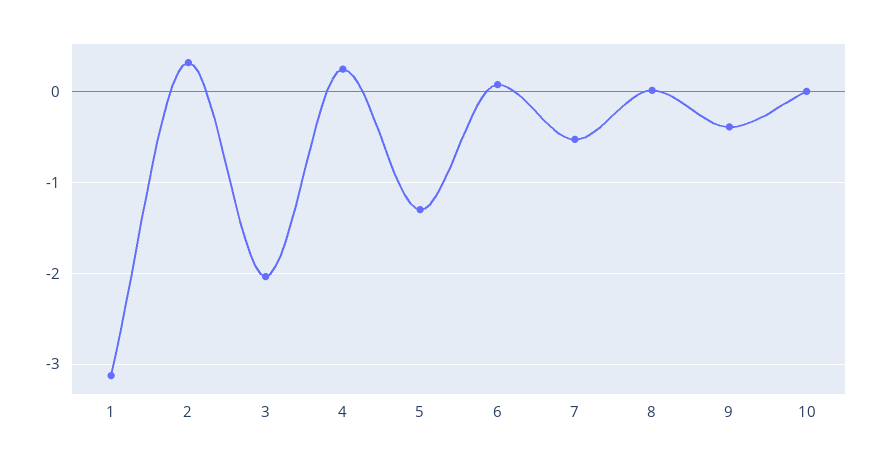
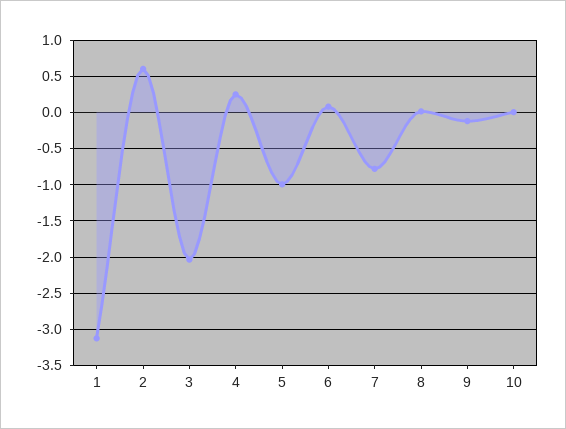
  {
    "1": -3.1,
-   "2": 0.3,
+   "2": 0.6,
    "3": -2,
    "4": 0.2,
-   "5": -1.3,
+   "5": -1,
    "6": 0.1,
-   "7": -0.5,
+   "7": -0.8,
    "8": 0,
-   "9": -0.4,
+   "9": -0.1,
    "10": 0
  }

